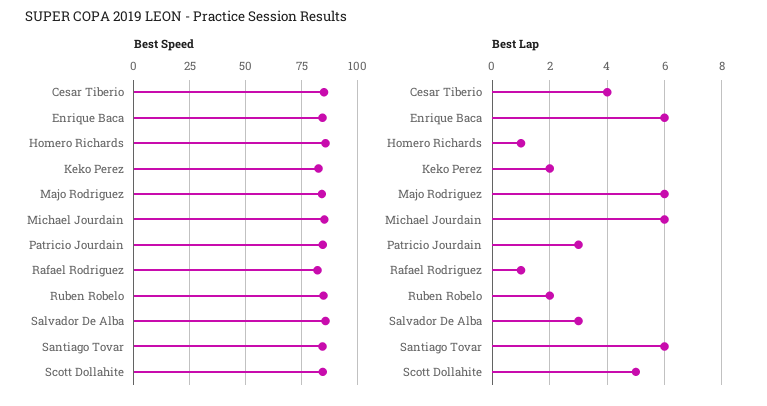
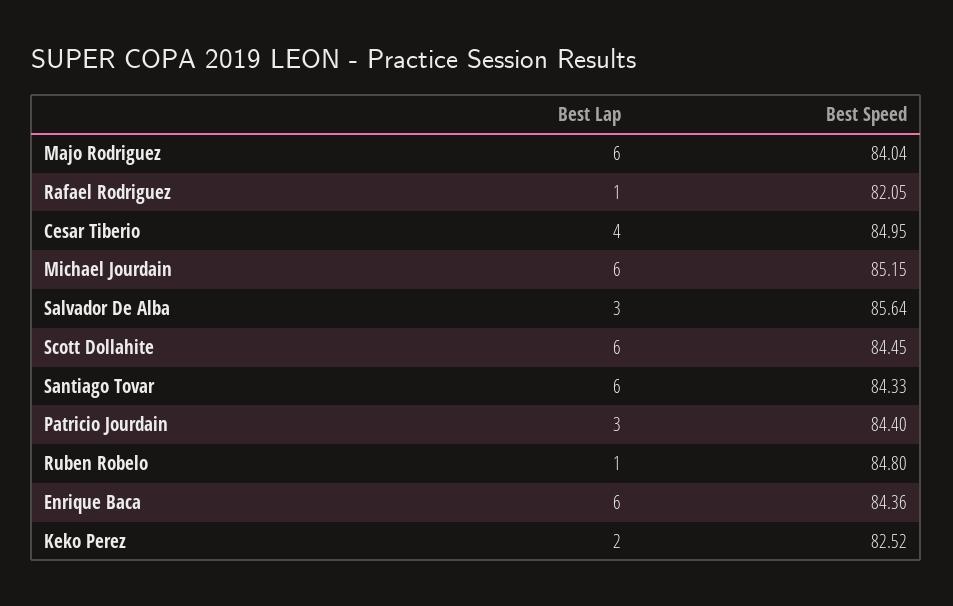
  {
    "Best Speed": {
      "Cesar Tiberio": 84.95,
      "Enrique Baca": 84.36,
-     "Homero Richards": 85,
      "Keko Perez": 82.52,
      "Majo Rodriguez": 84.04,
      "Michael Jourdain": 85.15,
      "Patricio Jourdain": 84.4,
      "Rafael Rodriguez": 82.05,
      "Ruben Robelo": 84.8,
      "Salvador De Alba": 85.64,
      "Santiago Tovar": 84.33,
      "Scott Dollahite": 84.45
    },
    "Best Lap": {
      "Cesar Tiberio": 4,
      "Enrique Baca": 6,
-     "Homero Richards": 1,
      "Keko Perez": 2,
      "Majo Rodriguez": 6,
      "Michael Jourdain": 6,
      "Patricio Jourdain": 3,
      "Rafael Rodriguez": 1,
-     "Ruben Robelo": 2,
+     "Ruben Robelo": 1,
      "Salvador De Alba": 3,
      "Santiago Tovar": 6,
-     "Scott Dollahite": 5
+     "Scott Dollahite": 6
    }
  }

